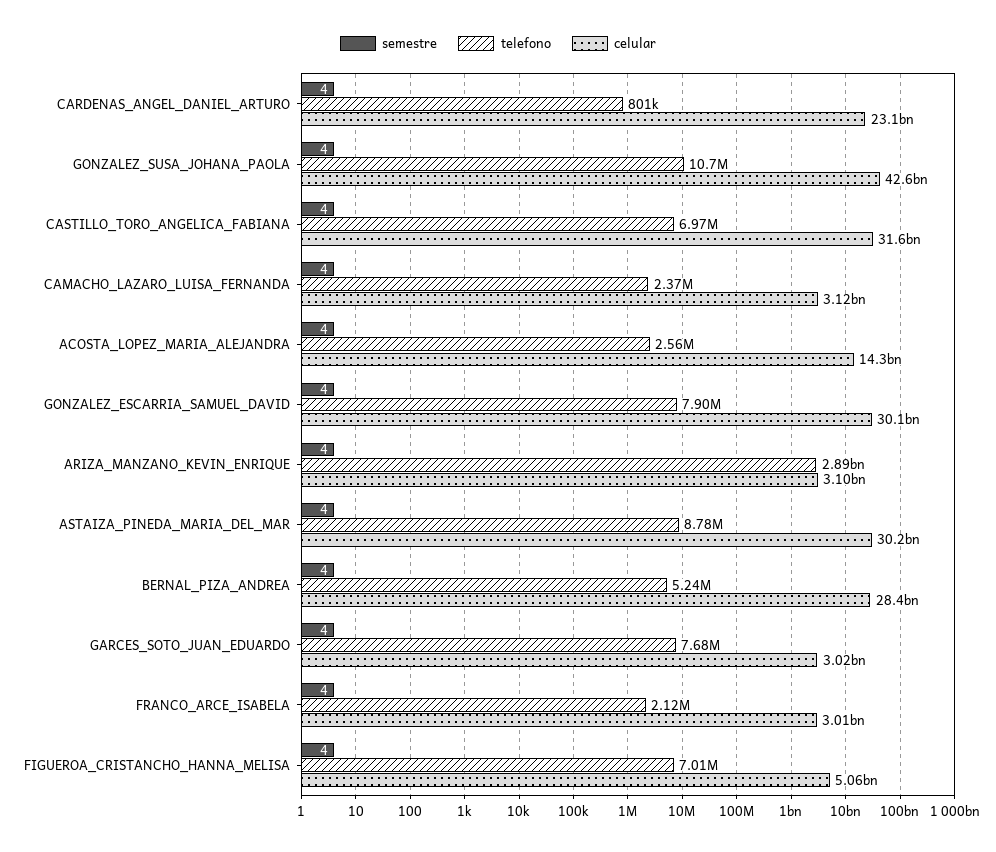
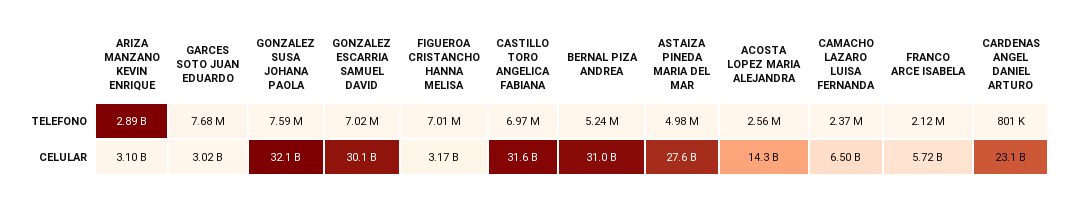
  {
-   "semestre": {
-     "CARDENAS_ANGEL_DANIEL_ARTURO": 4,
-     "GONZALEZ_SUSA_JOHANA_PAOLA": 4,
-     "CASTILLO_TORO_ANGELICA_FABIANA": 4,
-     "CAMACHO_LAZARO_LUISA_FERNANDA": 4,
-     "ACOSTA_LOPEZ_MARIA_ALEJANDRA": 4,
-     "GONZALEZ_ESCARRIA_SAMUEL_DAVID": 4,
-     "ARIZA_MANZANO_KEVIN_ENRIQUE": 4,
-     "ASTAIZA_PINEDA_MARIA_DEL_MAR": 4,
-     "BERNAL_PIZA_ANDREA": 4,
-     "GARCES_SOTO_JUAN_EDUARDO": 4,
-     "FRANCO_ARCE_ISABELA": 4,
-     "FIGUEROA_CRISTANCHO_HANNA_MELISA": 4
-   },
    "telefono": {
      "CARDENAS_ANGEL_DANIEL_ARTURO": 801000,
-     "GONZALEZ_SUSA_JOHANA_PAOLA": 10700000,
+     "GONZALEZ_SUSA_JOHANA_PAOLA": 7590000,
      "CASTILLO_TORO_ANGELICA_FABIANA": 6970000,
      "CAMACHO_LAZARO_LUISA_FERNANDA": 2370000,
      "ACOSTA_LOPEZ_MARIA_ALEJANDRA": 2560000,
-     "GONZALEZ_ESCARRIA_SAMUEL_DAVID": 7900000,
+     "GONZALEZ_ESCARRIA_SAMUEL_DAVID": 7020000,
      "ARIZA_MANZANO_KEVIN_ENRIQUE": 2890000000,
-     "ASTAIZA_PINEDA_MARIA_DEL_MAR": 8780000,
+     "ASTAIZA_PINEDA_MARIA_DEL_MAR": 4980000,
      "BERNAL_PIZA_ANDREA": 5240000,
      "GARCES_SOTO_JUAN_EDUARDO": 7680000,
      "FRANCO_ARCE_ISABELA": 2120000,
      "FIGUEROA_CRISTANCHO_HANNA_MELISA": 7010000
    },
    "celular": {
      "CARDENAS_ANGEL_DANIEL_ARTURO": 23100000000,
-     "GONZALEZ_SUSA_JOHANA_PAOLA": 42600000000,
+     "GONZALEZ_SUSA_JOHANA_PAOLA": 32100000000,
      "CASTILLO_TORO_ANGELICA_FABIANA": 31600000000,
-     "CAMACHO_LAZARO_LUISA_FERNANDA": 3120000000,
+     "CAMACHO_LAZARO_LUISA_FERNANDA": 6500000000,
      "ACOSTA_LOPEZ_MARIA_ALEJANDRA": 14300000000,
      "GONZALEZ_ESCARRIA_SAMUEL_DAVID": 30100000000,
      "ARIZA_MANZANO_KEVIN_ENRIQUE": 3100000000,
-     "ASTAIZA_PINEDA_MARIA_DEL_MAR": 30200000000,
+     "ASTAIZA_PINEDA_MARIA_DEL_MAR": 27600000000,
-     "BERNAL_PIZA_ANDREA": 28400000000,
+     "BERNAL_PIZA_ANDREA": 31000000000,
      "GARCES_SOTO_JUAN_EDUARDO": 3020000000,
-     "FRANCO_ARCE_ISABELA": 3010000000,
+     "FRANCO_ARCE_ISABELA": 5720000000,
-     "FIGUEROA_CRISTANCHO_HANNA_MELISA": 5060000000
+     "FIGUEROA_CRISTANCHO_HANNA_MELISA": 3170000000
    }
  }

